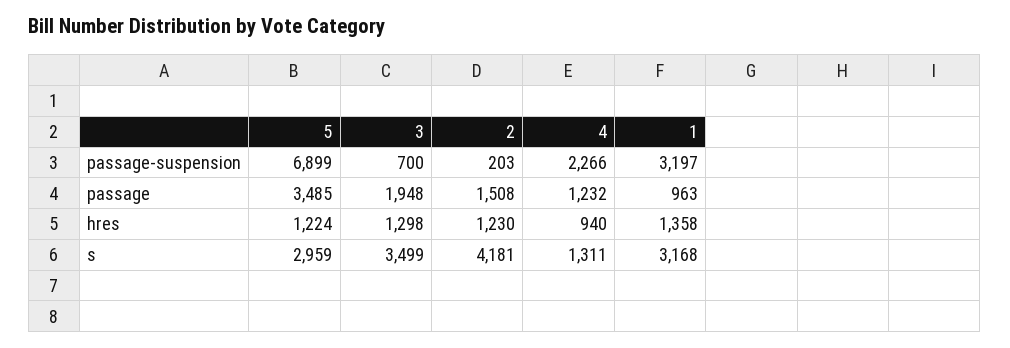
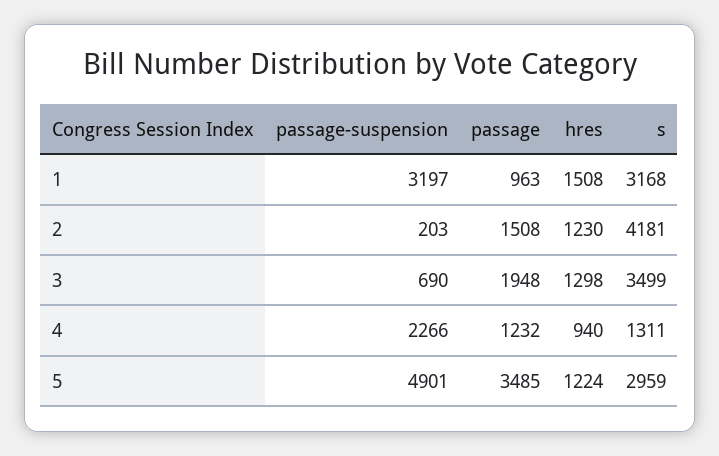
  {
    "5": {
-     "passage-suspension": 6899,
+     "passage-suspension": 4901,
      "passage": 3485,
      "hres": 1224,
      "s": 2959
    },
    "3": {
-     "passage-suspension": 700,
+     "passage-suspension": 690,
      "passage": 1948,
      "hres": 1298,
      "s": 3499
    },
    "2": {
      "passage-suspension": 203,
      "passage": 1508,
      "hres": 1230,
      "s": 4181
    },
    "4": {
      "passage-suspension": 2266,
      "passage": 1232,
      "hres": 940,
      "s": 1311
    },
    "1": {
      "passage-suspension": 3197,
      "passage": 963,
-     "hres": 1358,
+     "hres": 1508,
      "s": 3168
    }
  }

